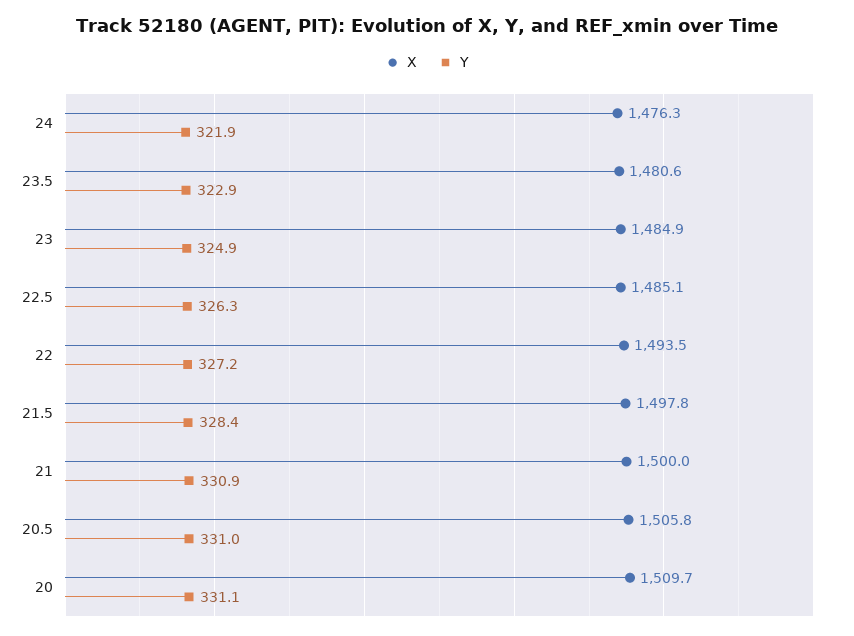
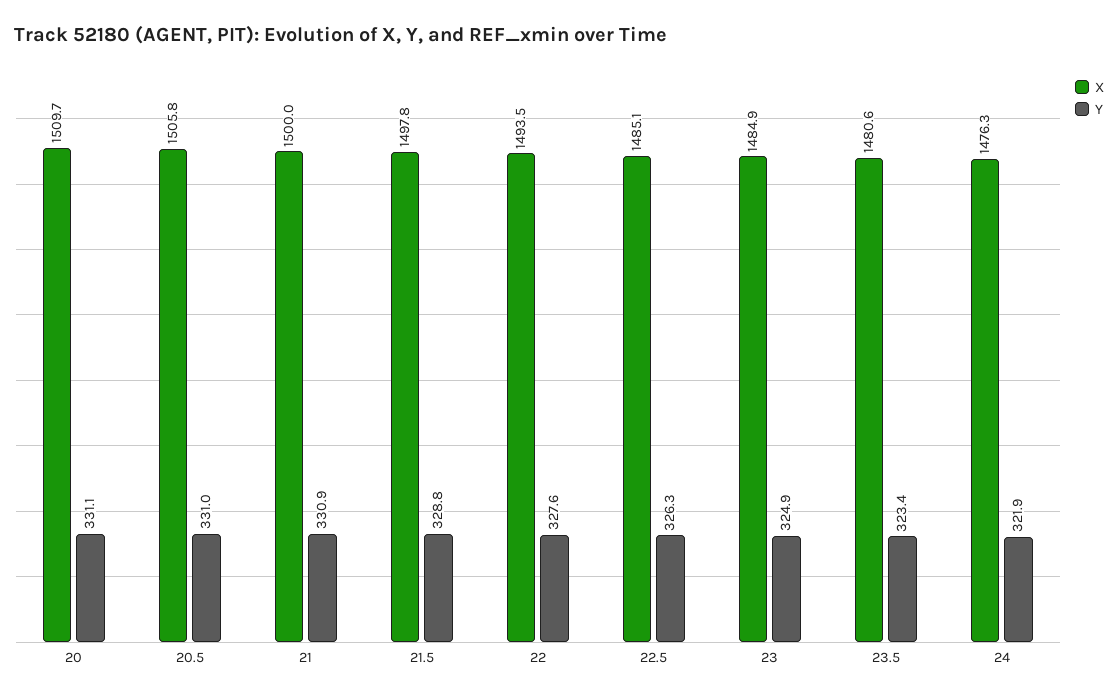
  {
    "X": {
      "24": 1476.3,
      "23.5": 1480.6,
      "23": 1484.9,
      "22.5": 1485.1,
      "22": 1493.5,
      "21.5": 1497.8,
      "21": 1500,
      "20.5": 1505.8,
      "20": 1509.7
    },
    "Y": {
      "24": 321.9,
-     "23.5": 322.9,
+     "23.5": 323.4,
      "23": 324.9,
      "22.5": 326.3,
-     "22": 327.2,
+     "22": 327.6,
-     "21.5": 328.4,
+     "21.5": 328.8,
      "21": 330.9,
      "20.5": 331,
      "20": 331.1
    }
  }

